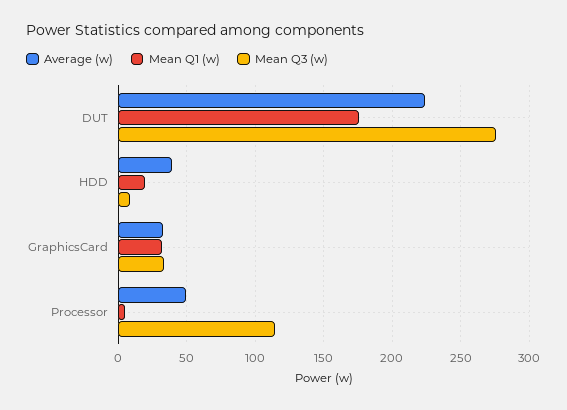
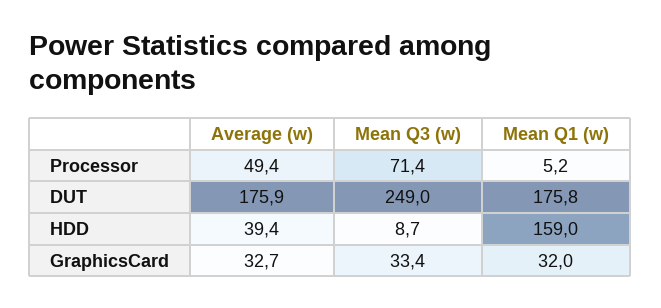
  {
    "Average (w)": {
-     "DUT": 225,
+     "DUT": 175.9,
      "HDD": 39.4,
      "GraphicsCard": 32.7,
      "Processor": 49.4
    },
    "Mean Q1 (w)": {
      "DUT": 175.8,
-     "HDD": 20,
+     "HDD": 159,
      "GraphicsCard": 32,
      "Processor": 5.2
    },
    "Mean Q3 (w)": {
-     "DUT": 275,
+     "DUT": 249,
      "HDD": 8.7,
      "GraphicsCard": 33.4,
-     "Processor": 115
+     "Processor": 71.4
    }
  }

